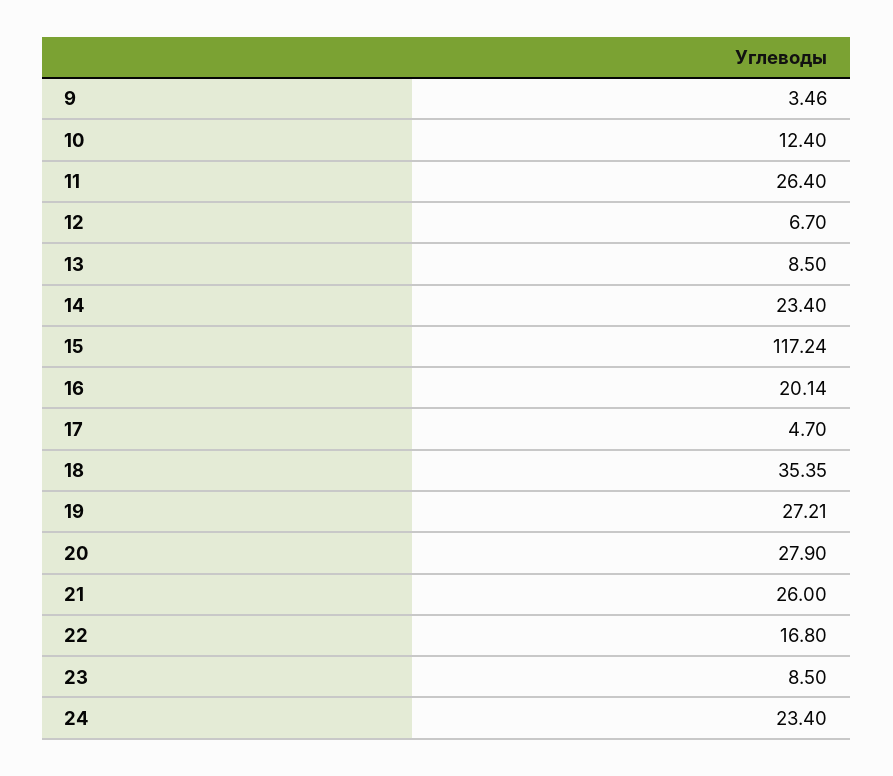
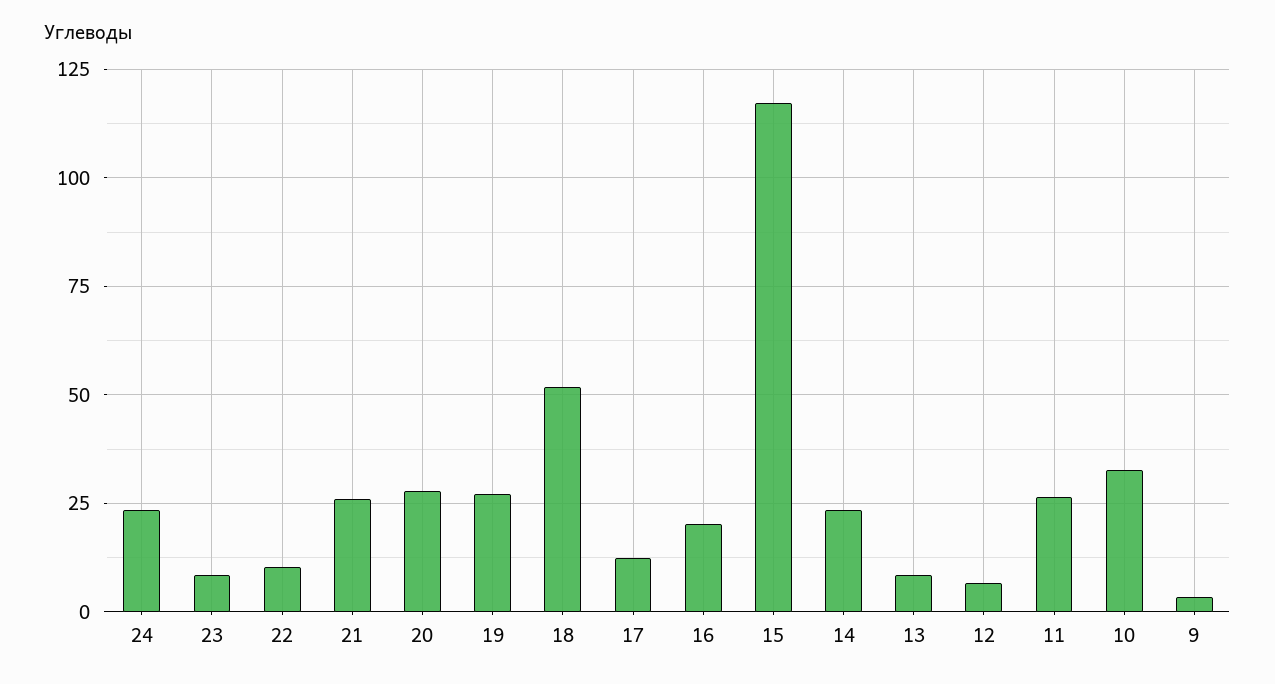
  {
    "9": 3.46,
-   "10": 12.4,
+   "10": 32.5,
    "11": 26.4,
    "12": 6.7,
    "13": 8.5,
    "14": 23.4,
    "15": 117.24,
    "16": 20.14,
-   "17": 4.7,
+   "17": 12.5,
-   "18": 35.35,
+   "18": 52.5,
    "19": 27.21,
    "20": 27.9,
    "21": 26,
-   "22": 16.8,
+   "22": 10,
    "23": 8.5,
    "24": 23.4
  }

